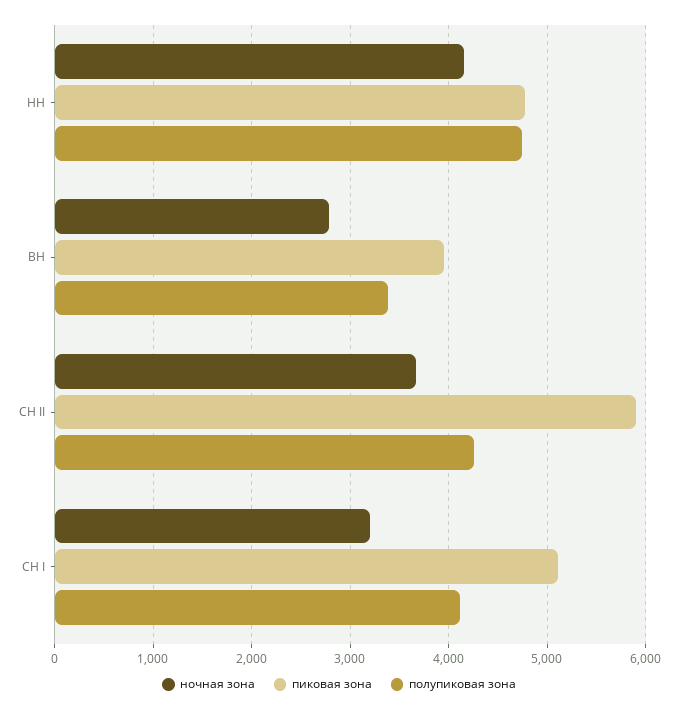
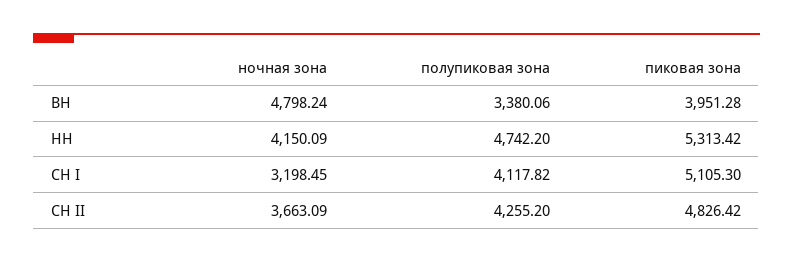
  {
    "ночная зона": {
      "НН": 4150.09,
-     "ВН": 2800,
+     "ВН": 4798.24,
      "СН II": 3663.09,
      "СН I": 3198.45
    },
    "пиковая зона": {
-     "НН": 4800,
+     "НН": 5313.42,
      "ВН": 3951.28,
-     "СН II": 5900,
+     "СН II": 4826.42,
      "СН I": 5105.3
    },
    "полупиковая зона": {
      "НН": 4742.2,
      "ВН": 3380.06,
      "СН II": 4255.2,
      "СН I": 4117.82
    }
  }

